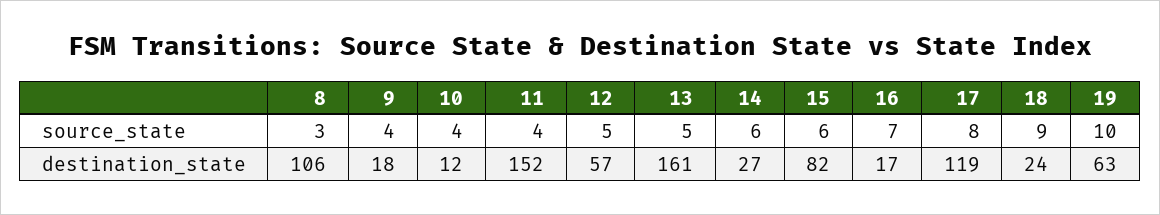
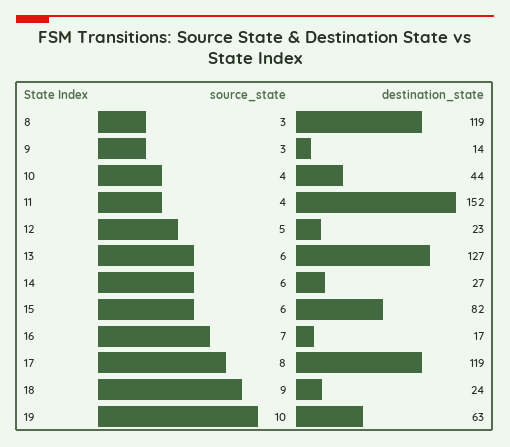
  {
    "8": {
      "source_state": 3,
-     "destination_state": 106
+     "destination_state": 119
    },
    "9": {
-     "source_state": 4,
+     "source_state": 3,
-     "destination_state": 18
+     "destination_state": 14
    },
    "10": {
      "source_state": 4,
-     "destination_state": 12
+     "destination_state": 44
    },
    "11": {
      "source_state": 4,
      "destination_state": 152
    },
    "12": {
      "source_state": 5,
-     "destination_state": 57
+     "destination_state": 23
    },
    "13": {
-     "source_state": 5,
+     "source_state": 6,
-     "destination_state": 161
+     "destination_state": 127
    },
    "14": {
      "source_state": 6,
      "destination_state": 27
    },
    "15": {
      "source_state": 6,
      "destination_state": 82
    },
    "16": {
      "source_state": 7,
      "destination_state": 17
    },
    "17": {
      "source_state": 8,
      "destination_state": 119
    },
    "18": {
      "source_state": 9,
      "destination_state": 24
    },
    "19": {
      "source_state": 10,
      "destination_state": 63
    }
  }

